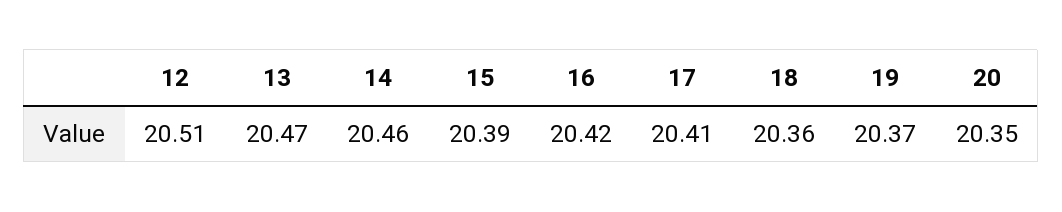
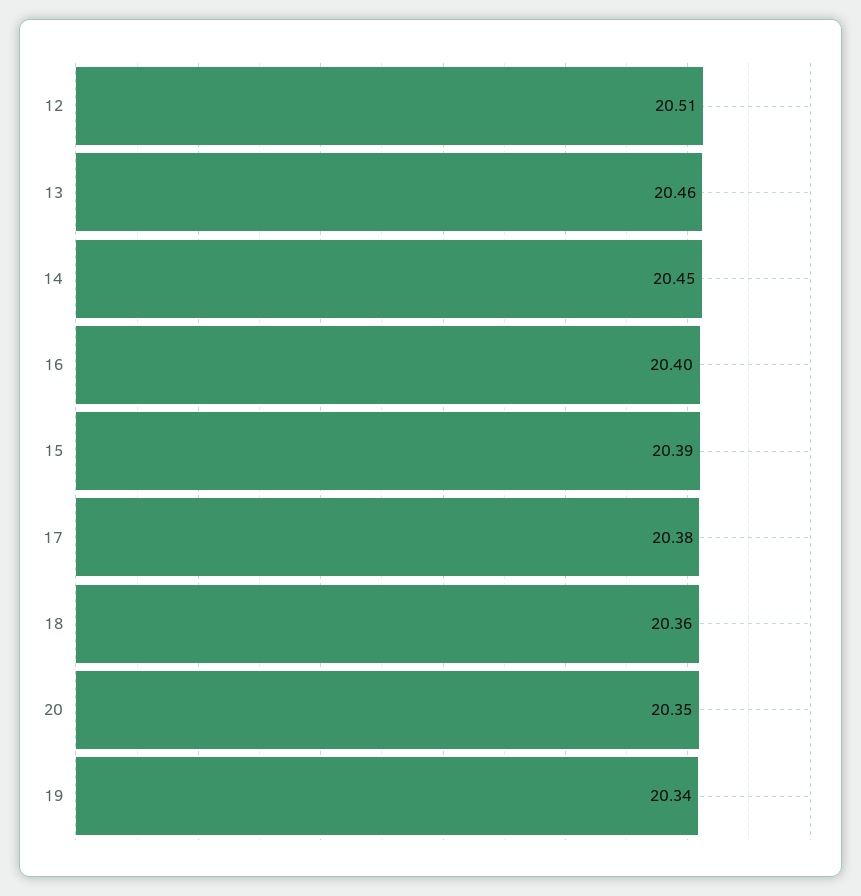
  {
    "12": 20.51,
-   "13": 20.47,
+   "13": 20.46,
-   "14": 20.46,
+   "14": 20.45,
    "15": 20.39,
-   "16": 20.42,
+   "16": 20.4,
-   "17": 20.41,
+   "17": 20.38,
    "18": 20.36,
-   "19": 20.37,
+   "19": 20.34,
    "20": 20.35
  }

